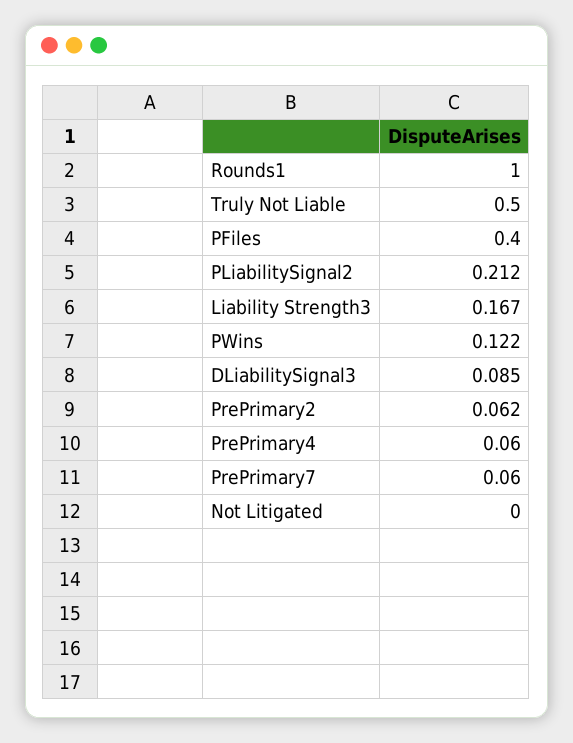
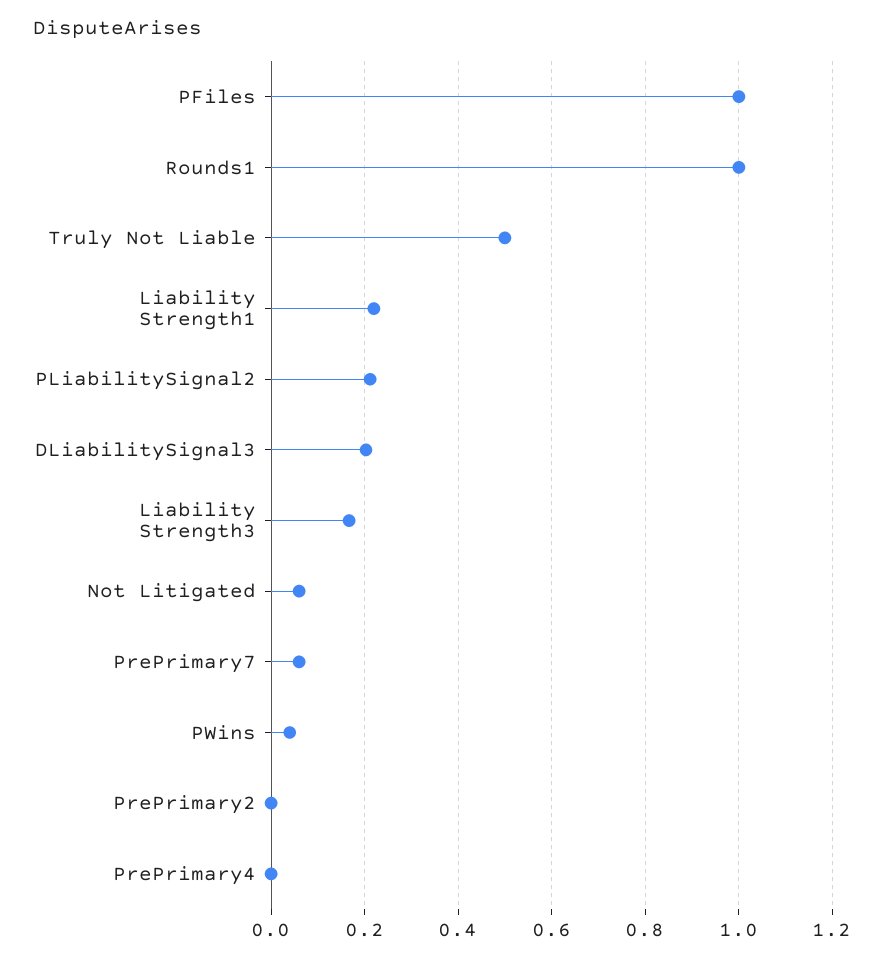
  {
    "Rounds1": 1,
    "Truly Not Liable": 0.5,
-   "PFiles": 0.4,
+   "PFiles": 1,
    "PLiabilitySignal2": 0.212,
    "Liability Strength3": 0.167,
-   "PWins": 0.122,
+   "PWins": 0.04,
-   "DLiabilitySignal3": 0.085,
+   "DLiabilitySignal3": 0.2,
-   "PrePrimary2": 0.062,
+   "PrePrimary2": 0,
-   "PrePrimary4": 0.06,
+   "PrePrimary4": 0,
    "PrePrimary7": 0.06,
-   "Not Litigated": 0
+   "Not Litigated": 0.06,
+   "Liability Strength1": 0.22
  }

